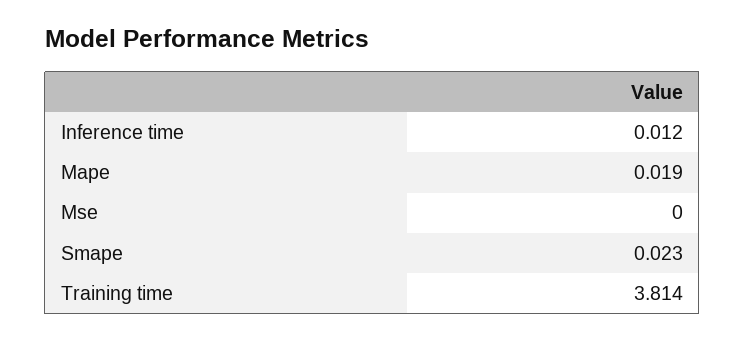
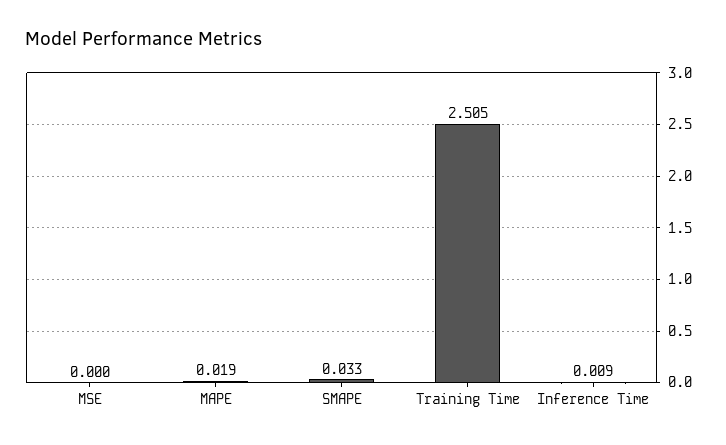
  {
-   "Inference time": 0.012,
+   "Inference time": 0.009,
    "Mape": 0.019,
    "Mse": 0,
-   "Smape": 0.023,
+   "Smape": 0.033,
-   "Training time": 3.814
+   "Training time": 2.505
  }

